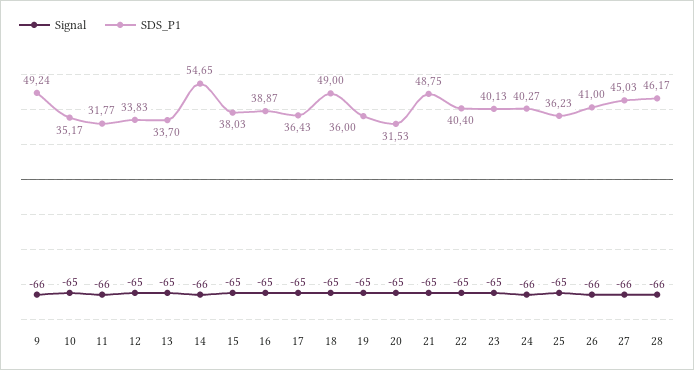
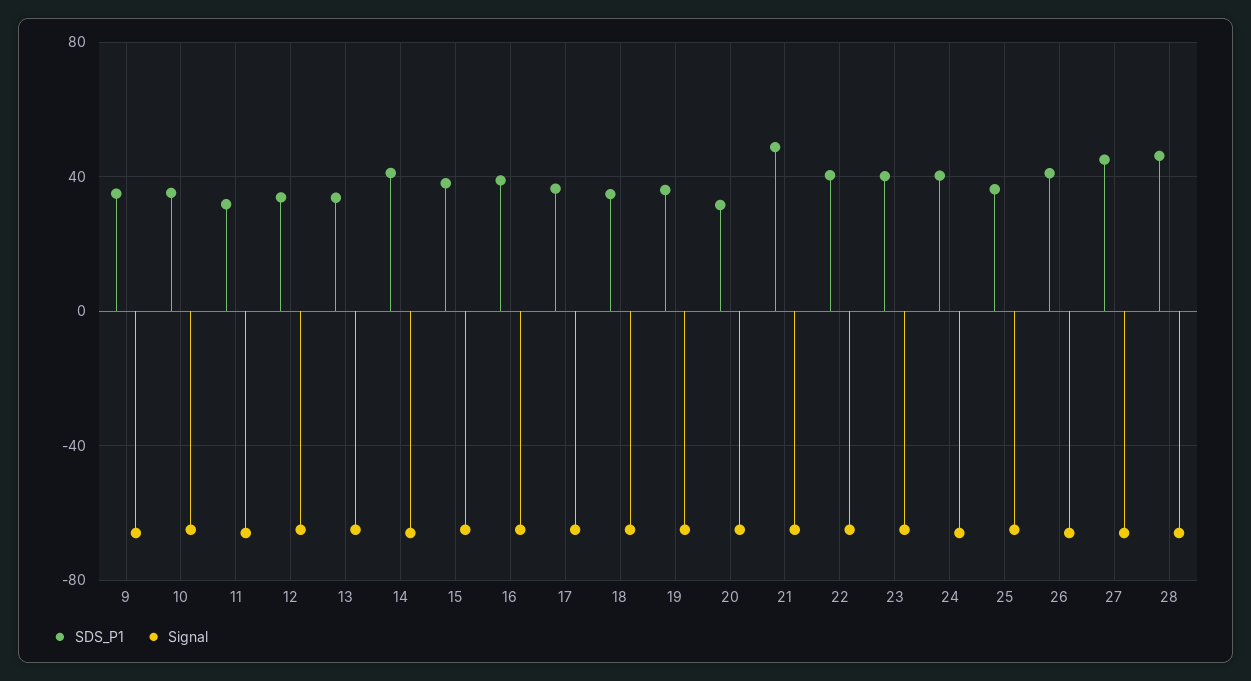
  {
    "Signal": {
      "9": -66,
      "10": -65,
      "11": -66,
      "12": -65,
      "13": -65,
      "14": -66,
      "15": -65,
      "16": -65,
      "17": -65,
      "18": -65,
      "19": -65,
      "20": -65,
      "21": -65,
      "22": -65,
      "23": -65,
      "24": -66,
      "25": -65,
      "26": -66,
      "27": -66,
      "28": -66
    },
    "SDS_P1": {
-     "9": 49.24,
+     "9": 35,
      "10": 35.17,
      "11": 31.77,
      "12": 33.83,
      "13": 33.7,
-     "14": 54.65,
+     "14": 40,
      "15": 38.03,
      "16": 38.87,
      "17": 36.43,
-     "18": 49,
+     "18": 35,
      "19": 36,
      "20": 31.53,
      "21": 48.75,
      "22": 40.4,
      "23": 40.13,
      "24": 40.27,
      "25": 36.23,
      "26": 41,
      "27": 45.03,
      "28": 46.17
    }
  }

